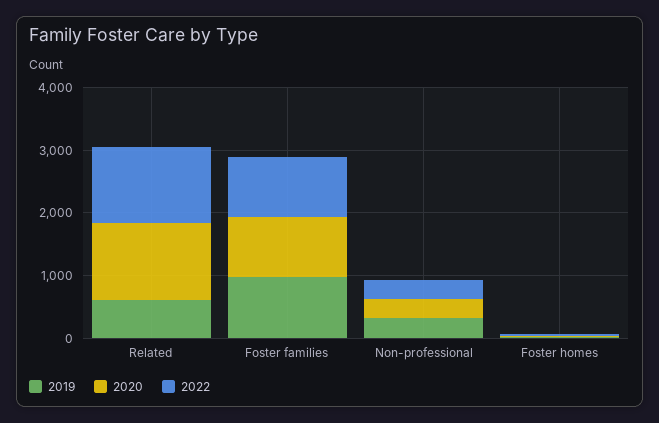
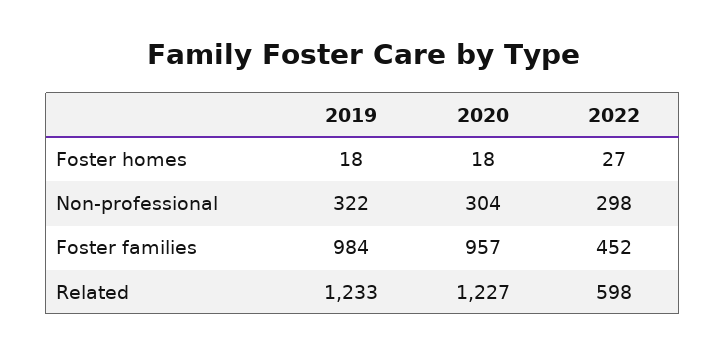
  {
    "2019": {
-     "Related": 600,
+     "Related": 1233,
      "Foster families": 984,
      "Non-professional": 322,
      "Foster homes": 18
    },
    "2020": {
      "Related": 1227,
      "Foster families": 957,
      "Non-professional": 304,
      "Foster homes": 18
    },
    "2022": {
-     "Related": 1200,
+     "Related": 598,
-     "Foster families": 1000,
+     "Foster families": 452,
      "Non-professional": 298,
      "Foster homes": 27
    }
  }

